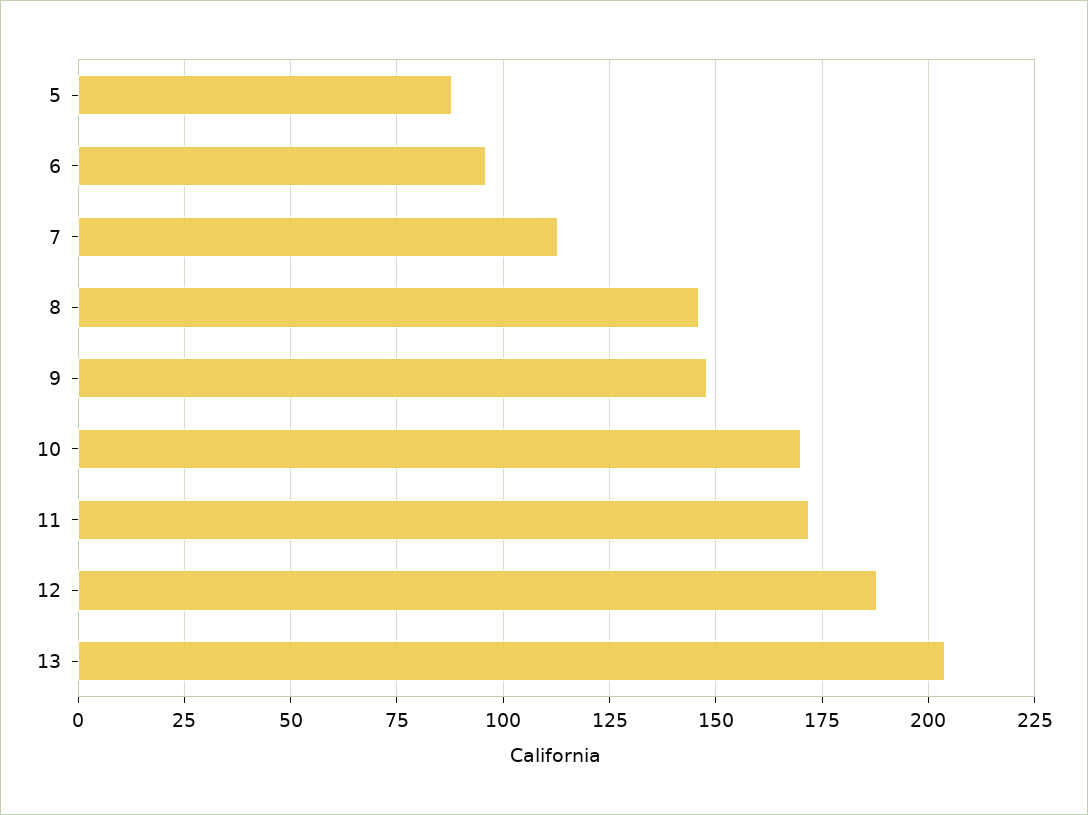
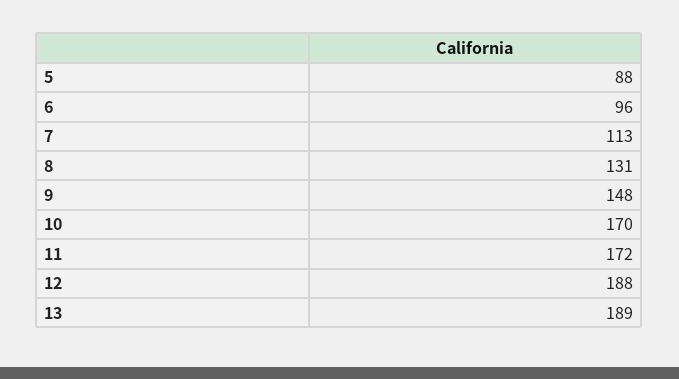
  {
    "5": 88,
    "6": 96,
    "7": 113,
-   "8": 145,
+   "8": 131,
    "9": 148,
    "10": 170,
    "11": 172,
    "12": 188,
-   "13": 205
+   "13": 189
  }

